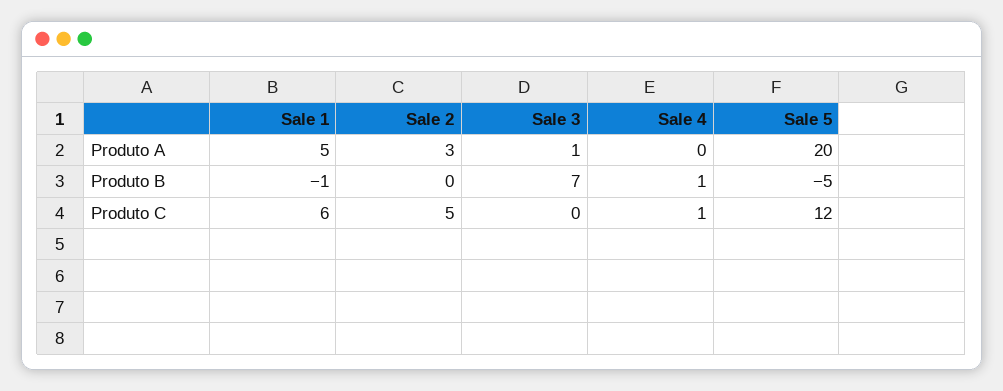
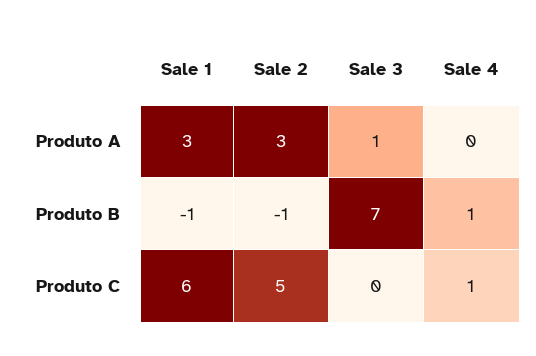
  {
    "Sale 1": {
-     "Produto A": 5,
+     "Produto A": 3,
      "Produto B": -1,
      "Produto C": 6
    },
    "Sale 2": {
      "Produto A": 3,
-     "Produto B": 0,
+     "Produto B": -1,
      "Produto C": 5
    },
    "Sale 3": {
      "Produto A": 1,
      "Produto B": 7,
      "Produto C": 0
    },
    "Sale 4": {
      "Produto A": 0,
      "Produto B": 1,
      "Produto C": 1
-   },
+   }
-   "Sale 5": {
-     "Produto A": 20,
-     "Produto B": -5,
-     "Produto C": 12
-   }
  }

